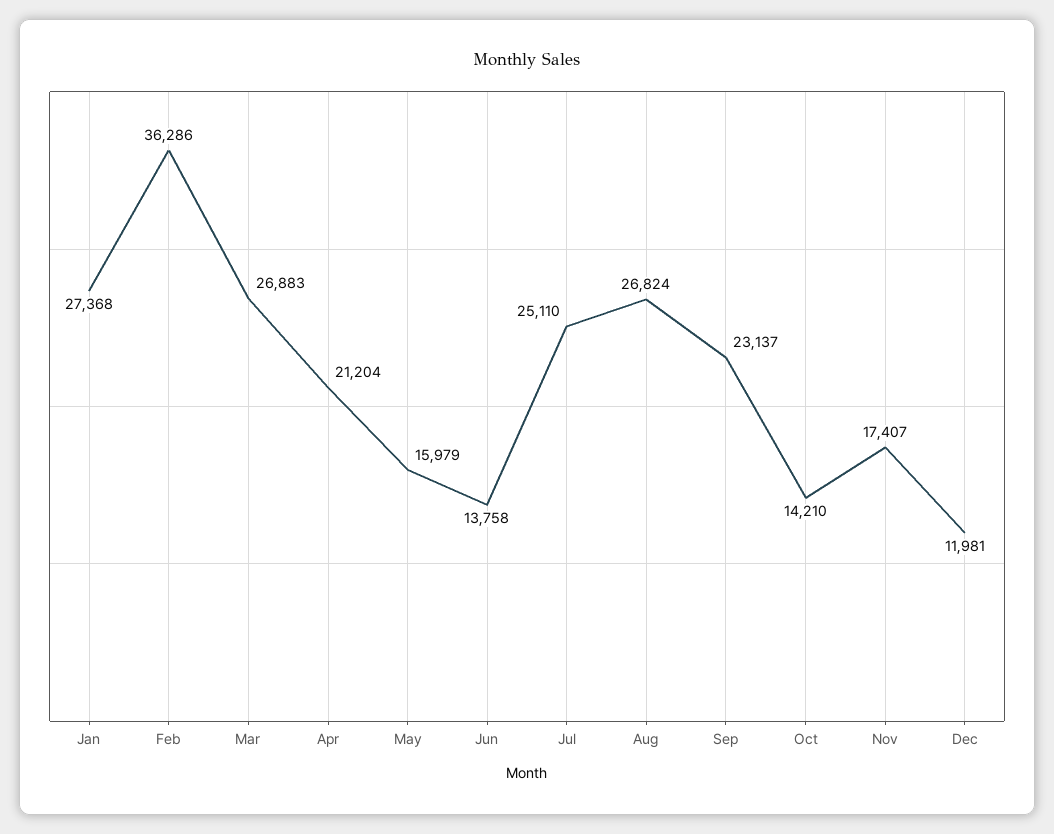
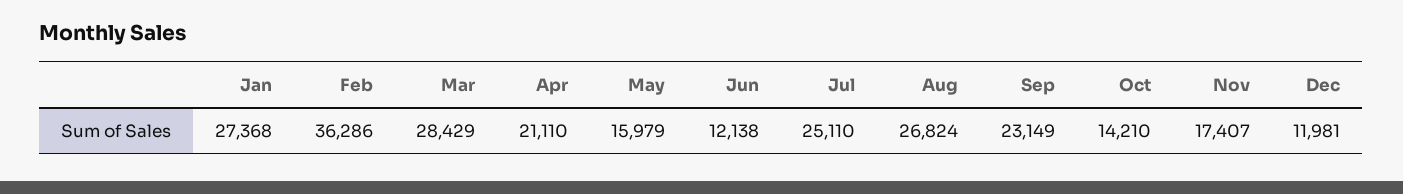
  {
    "Jan": 27368,
    "Feb": 36286,
-   "Mar": 26883,
+   "Mar": 28429,
-   "Apr": 21204,
+   "Apr": 21110,
    "May": 15979,
-   "Jun": 13758,
+   "Jun": 12138,
    "Jul": 25110,
    "Aug": 26824,
-   "Sep": 23137,
+   "Sep": 23149,
    "Oct": 14210,
    "Nov": 17407,
    "Dec": 11981
  }

